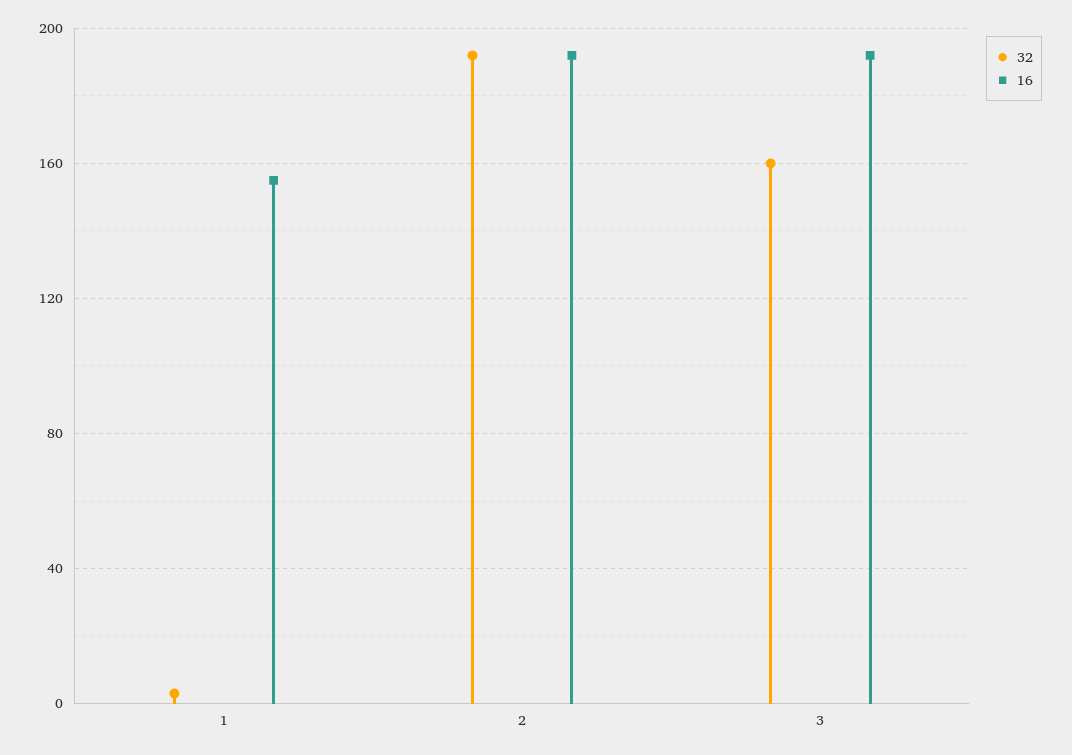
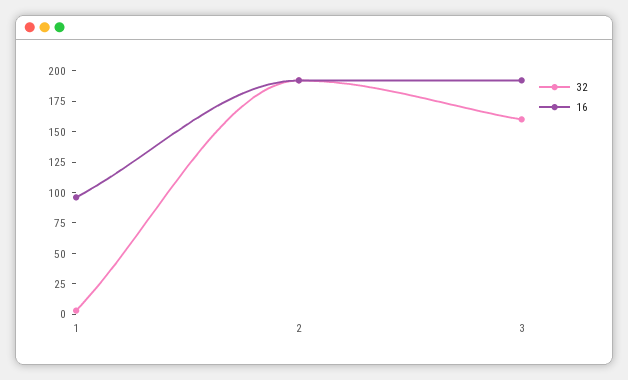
  {
    "32": {
      "1": 5,
      "2": 190,
      "3": 160
    },
    "16": {
-     "1": 155,
+     "1": 100,
      "2": 190,
      "3": 190
    }
  }

